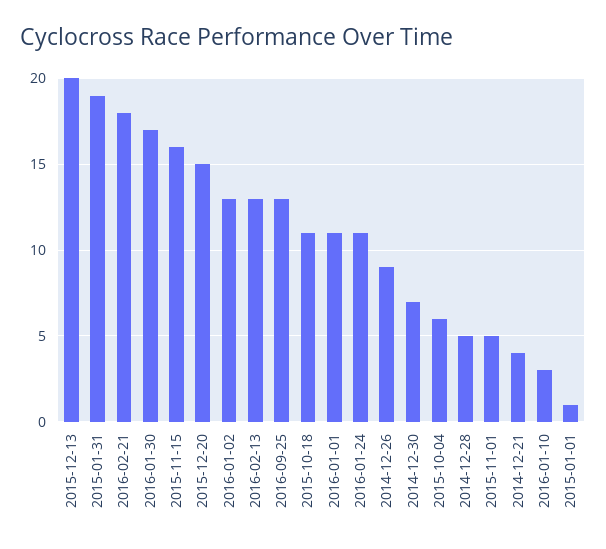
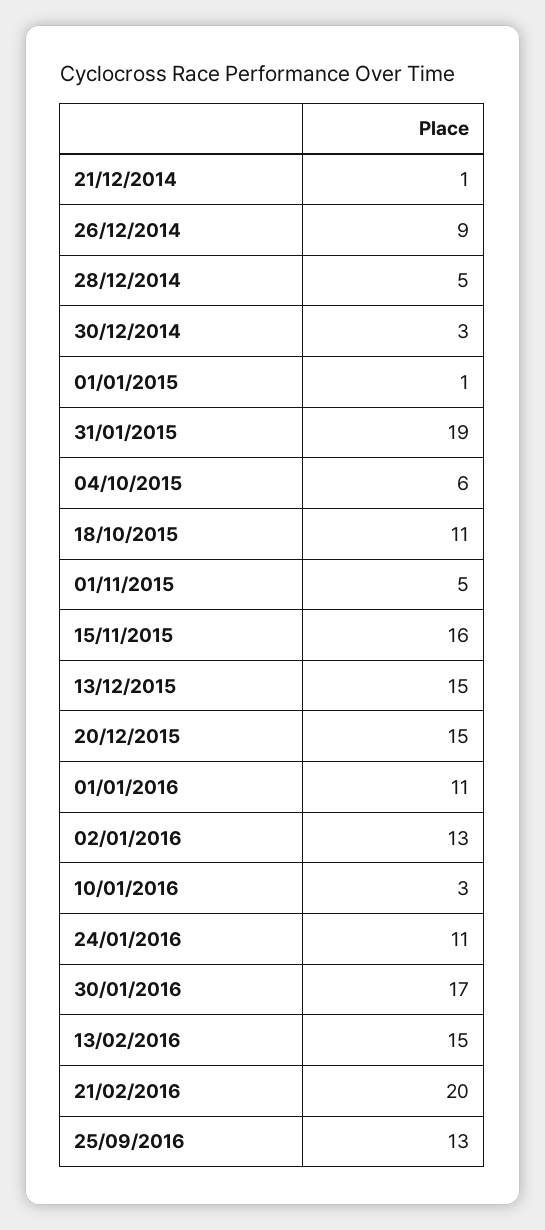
  {
-   "2015-12-13": 20,
+   "2015-12-13": 15,
    "2015-01-31": 19,
-   "2016-02-21": 18,
+   "2016-02-21": 20,
    "2016-01-30": 17,
    "2015-11-15": 16,
    "2015-12-20": 15,
    "2016-01-02": 13,
-   "2016-02-13": 13,
+   "2016-02-13": 15,
    "2016-09-25": 13,
    "2015-10-18": 11,
    "2016-01-01": 11,
    "2016-01-24": 11,
    "2014-12-26": 9,
-   "2014-12-30": 7,
+   "2014-12-30": 3,
    "2015-10-04": 6,
    "2014-12-28": 5,
    "2015-11-01": 5,
-   "2014-12-21": 4,
+   "2014-12-21": 1,
    "2016-01-10": 3,
    "2015-01-01": 1
  }

